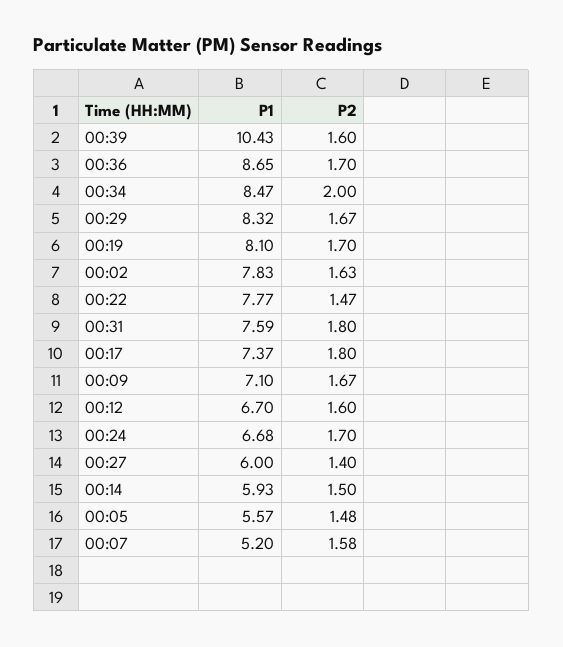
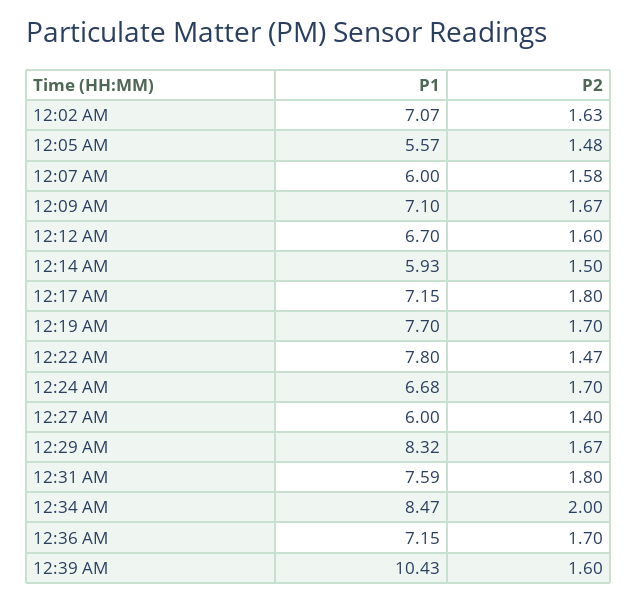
  {
    "P1": {
      "00:39": 10.43,
-     "00:36": 8.65,
+     "00:36": 7.15,
      "00:34": 8.47,
      "00:29": 8.32,
-     "00:19": 8.1,
+     "00:19": 7.7,
-     "00:02": 7.83,
+     "00:02": 7.07,
-     "00:22": 7.77,
+     "00:22": 7.8,
      "00:31": 7.59,
-     "00:17": 7.37,
+     "00:17": 7.15,
      "00:09": 7.1,
      "00:12": 6.7,
      "00:24": 6.68,
      "00:27": 6,
      "00:14": 5.93,
      "00:05": 5.57,
-     "00:07": 5.2
+     "00:07": 6
    },
    "P2": {
      "00:39": 1.6,
      "00:36": 1.7,
      "00:34": 2,
      "00:29": 1.67,
      "00:19": 1.7,
      "00:02": 1.63,
      "00:22": 1.47,
      "00:31": 1.8,
      "00:17": 1.8,
      "00:09": 1.67,
      "00:12": 1.6,
      "00:24": 1.7,
      "00:27": 1.4,
      "00:14": 1.5,
      "00:05": 1.48,
      "00:07": 1.58
    }
  }

